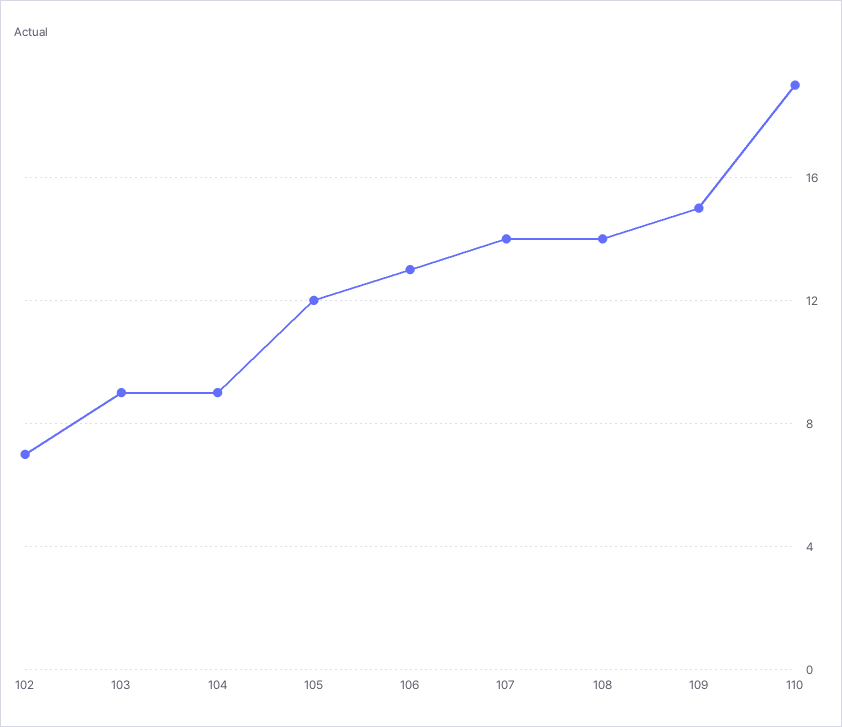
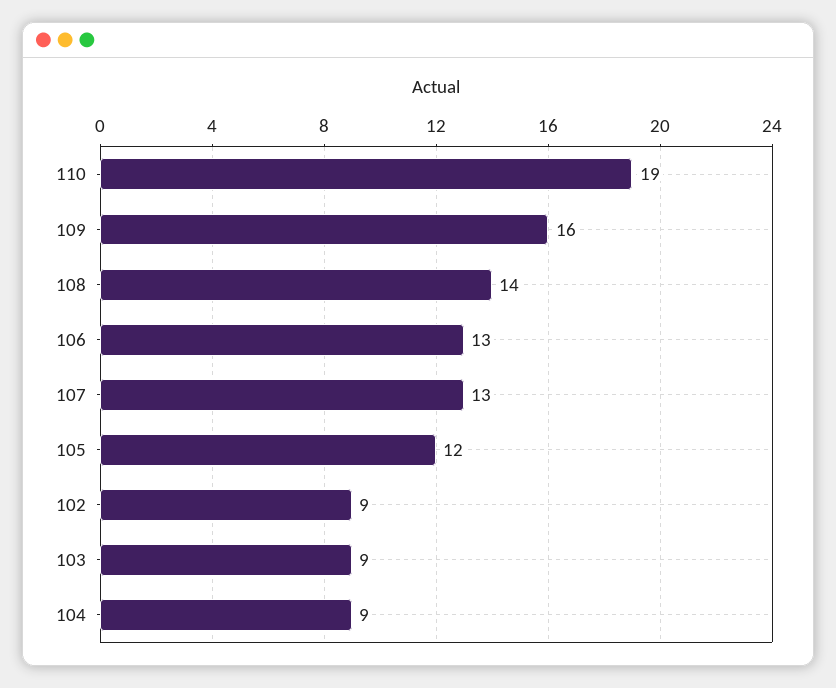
  {
-   "102": 7,
+   "102": 9,
    "103": 9,
    "104": 9,
    "105": 12,
    "106": 13,
-   "107": 14,
+   "107": 13,
    "108": 14,
-   "109": 15,
+   "109": 16,
    "110": 19
  }

